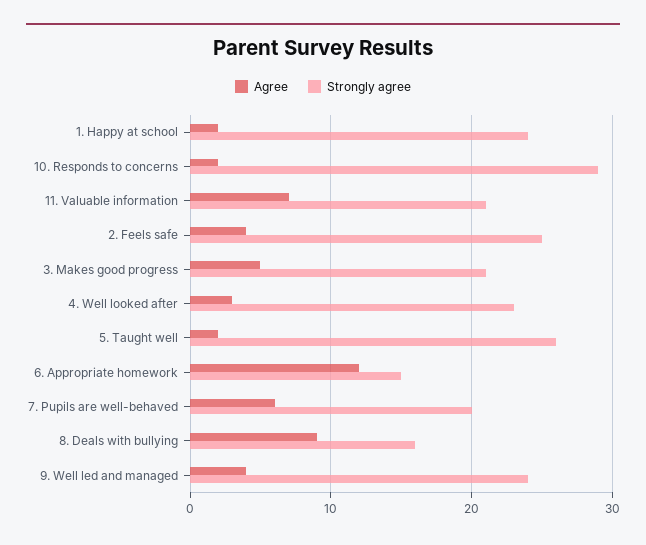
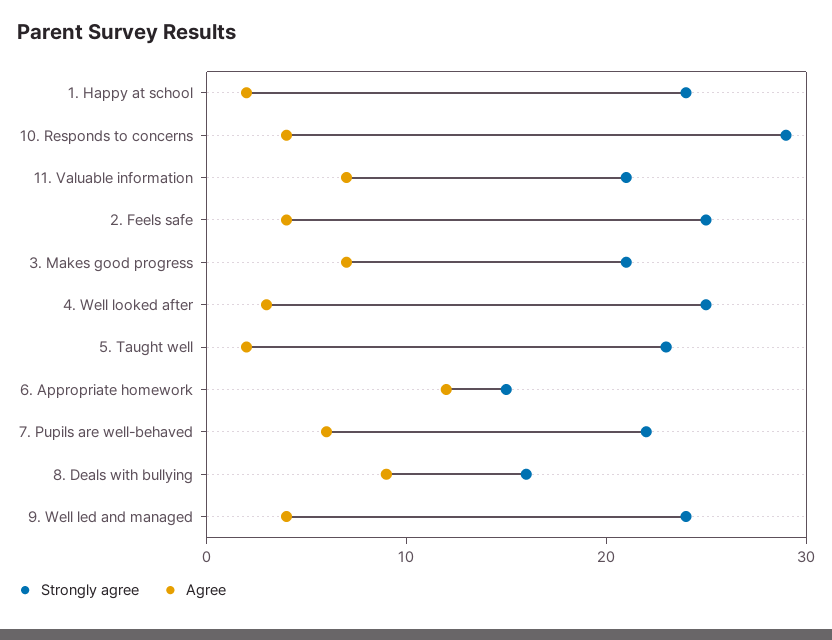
  {
    "Agree": {
      "1. Happy at school": 2,
-     "10. Responds to concerns": 2,
+     "10. Responds to concerns": 4,
      "11. Valuable information": 7,
      "2. Feels safe": 4,
-     "3. Makes good progress": 5,
+     "3. Makes good progress": 7,
      "4. Well looked after": 3,
      "5. Taught well": 2,
      "6. Appropriate homework": 12,
      "7. Pupils are well-behaved": 6,
      "8. Deals with bullying": 9,
      "9. Well led and managed": 4
    },
    "Strongly agree": {
      "1. Happy at school": 24,
      "10. Responds to concerns": 29,
      "11. Valuable information": 21,
      "2. Feels safe": 25,
      "3. Makes good progress": 21,
-     "4. Well looked after": 23,
+     "4. Well looked after": 25,
-     "5. Taught well": 26,
+     "5. Taught well": 23,
      "6. Appropriate homework": 15,
-     "7. Pupils are well-behaved": 20,
+     "7. Pupils are well-behaved": 22,
      "8. Deals with bullying": 16,
      "9. Well led and managed": 24
    }
  }

